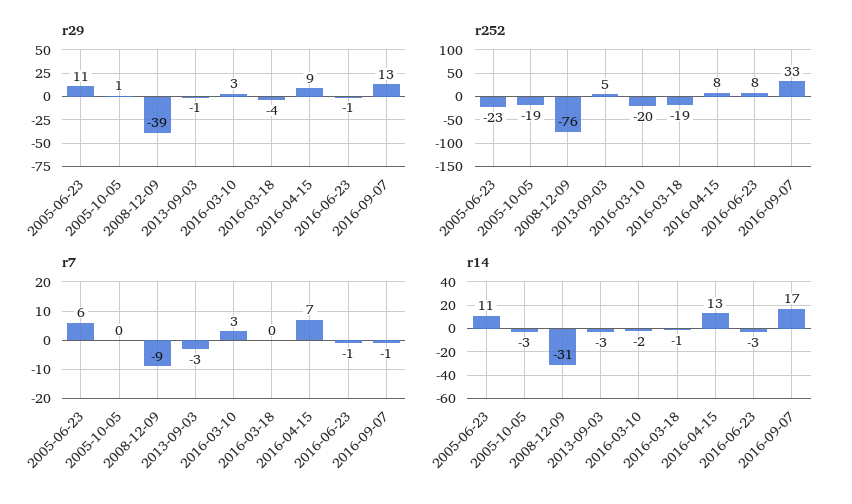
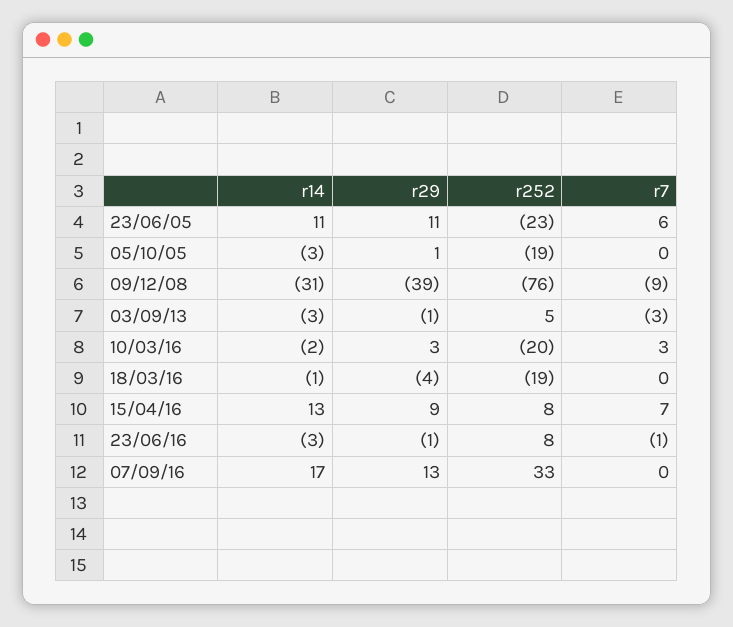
  {
    "r29": {
      "2005-06-23": 11,
      "2005-10-05": 1,
      "2008-12-09": -39,
      "2013-09-03": -1,
      "2016-03-10": 3,
      "2016-03-18": -4,
      "2016-04-15": 9,
      "2016-06-23": -1,
      "2016-09-07": 13
    },
    "r252": {
      "2005-06-23": -23,
      "2005-10-05": -19,
      "2008-12-09": -76,
      "2013-09-03": 5,
      "2016-03-10": -20,
      "2016-03-18": -19,
      "2016-04-15": 8,
      "2016-06-23": 8,
      "2016-09-07": 33
    },
    "r7": {
      "2005-06-23": 6,
      "2005-10-05": 0,
      "2008-12-09": -9,
      "2013-09-03": -3,
      "2016-03-10": 3,
      "2016-03-18": 0,
      "2016-04-15": 7,
      "2016-06-23": -1,
-     "2016-09-07": -1
+     "2016-09-07": 0
    },
    "r14": {
      "2005-06-23": 11,
      "2005-10-05": -3,
      "2008-12-09": -31,
      "2013-09-03": -3,
      "2016-03-10": -2,
      "2016-03-18": -1,
      "2016-04-15": 13,
      "2016-06-23": -3,
      "2016-09-07": 17
    }
  }

